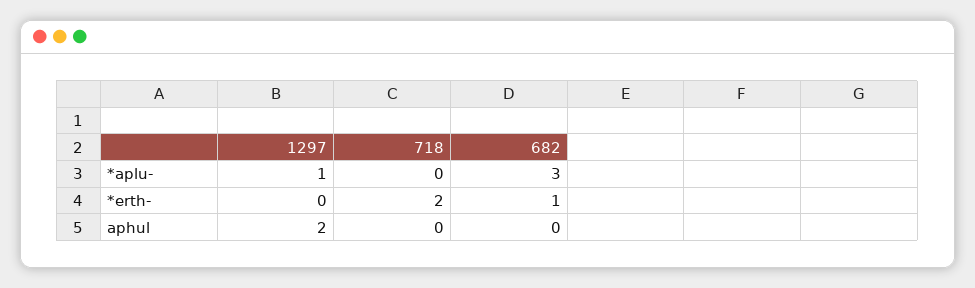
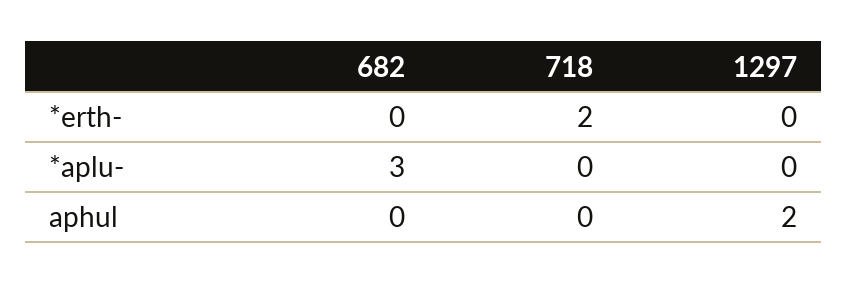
  {
    "1297": {
-     "*aplu-": 1,
+     "*aplu-": 0,
      "*erth-": 0,
      "aphul": 2
    },
    "718": {
      "*aplu-": 0,
      "*erth-": 2,
      "aphul": 0
    },
    "682": {
      "*aplu-": 3,
-     "*erth-": 1,
+     "*erth-": 0,
      "aphul": 0
    }
  }

